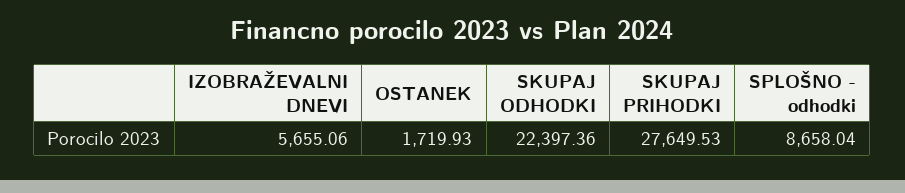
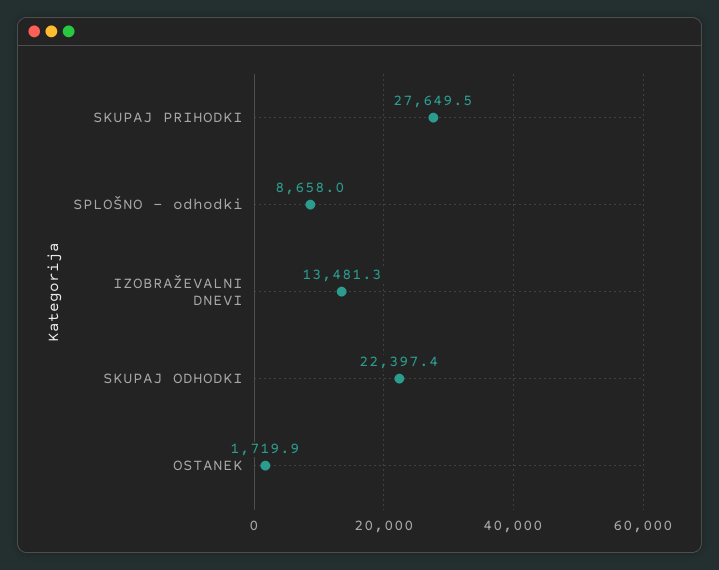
  {
-   "IZOBRAŽEVALNI DNEVI": 5655.06,
+   "IZOBRAŽEVALNI DNEVI": 13481.3,
    "OSTANEK": 1719.93,
    "SKUPAJ ODHODKI": 22397.36,
    "SKUPAJ PRIHODKI": 27649.53,
    "SPLOŠNO - odhodki": 8658.04
  }

